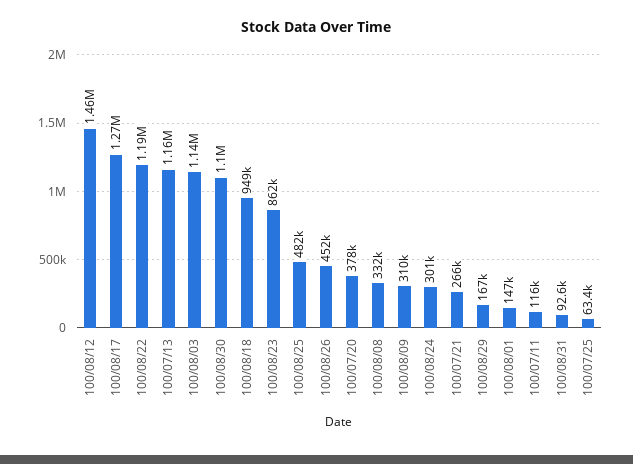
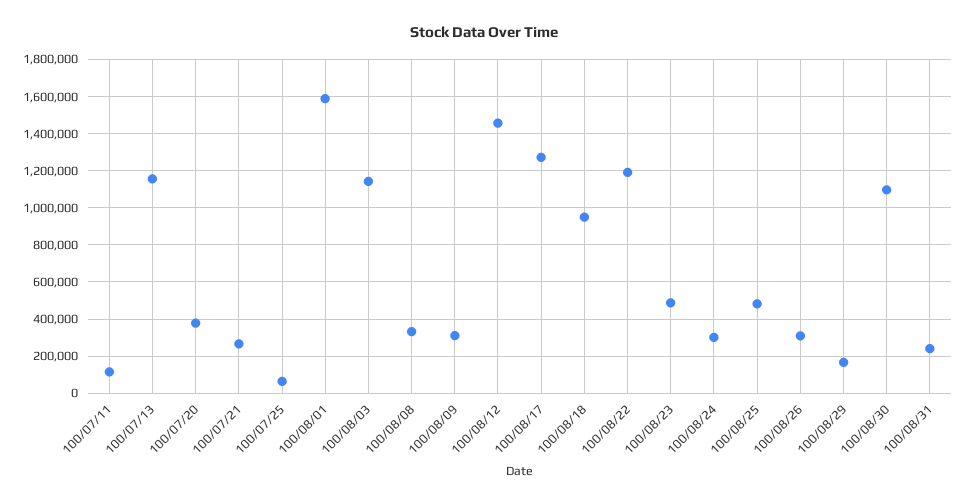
  {
    "100/08/12": 1460000,
    "100/08/17": 1270000,
    "100/08/22": 1190000,
    "100/07/13": 1160000,
    "100/08/03": 1140000,
    "100/08/30": 1100000,
    "100/08/18": 949000,
-   "100/08/23": 862000,
+   "100/08/23": 500000,
    "100/08/25": 482000,
-   "100/08/26": 452000,
+   "100/08/26": 300000,
    "100/07/20": 378000,
    "100/08/08": 332000,
    "100/08/09": 310000,
    "100/08/24": 301000,
    "100/07/21": 266000,
    "100/08/29": 167000,
-   "100/08/01": 147000,
+   "100/08/01": 1600000,
    "100/07/11": 116000,
-   "100/08/31": 92600,
+   "100/08/31": 250000,
    "100/07/25": 63400
  }

